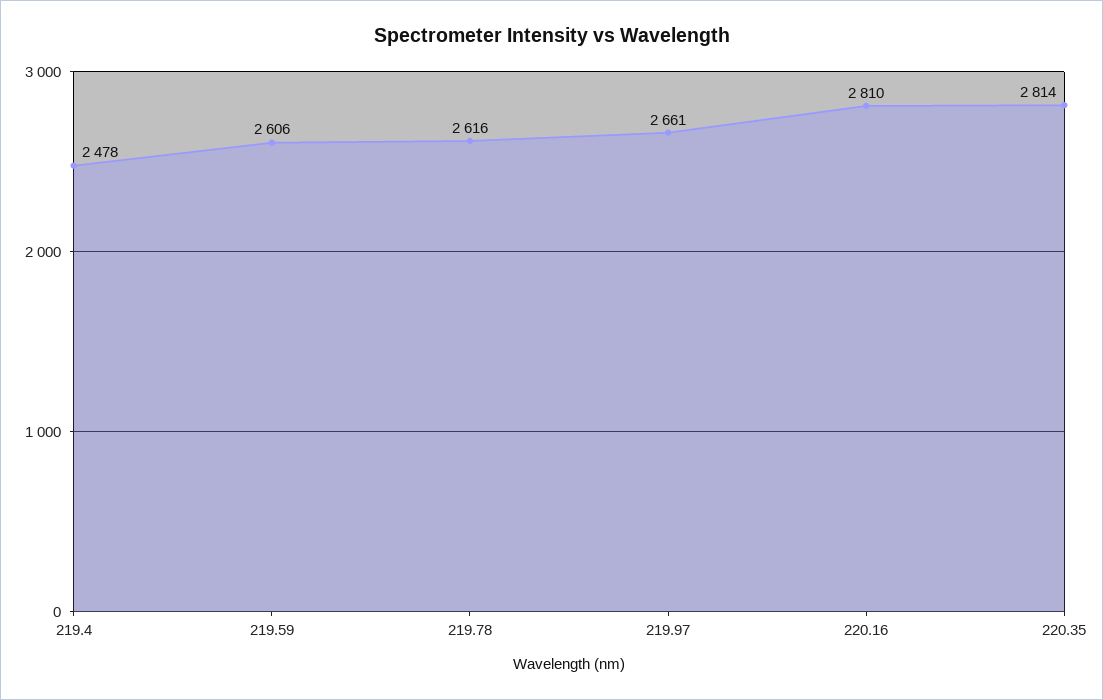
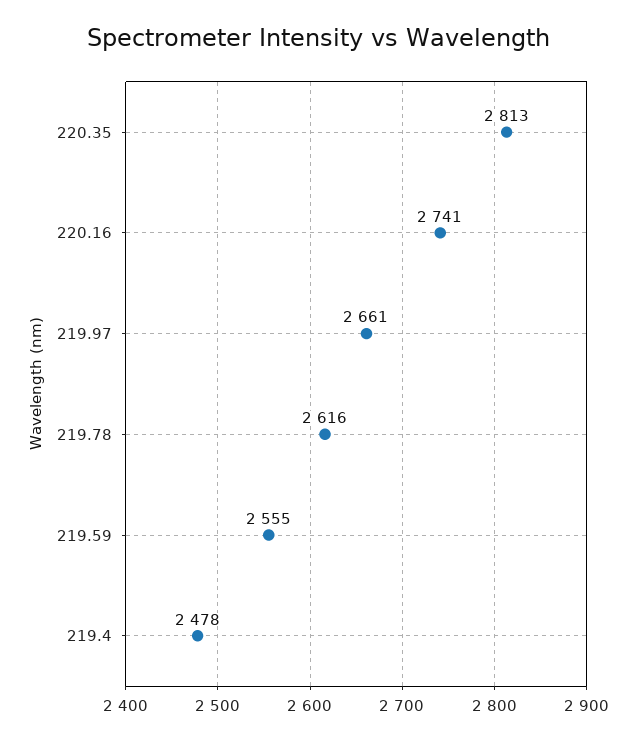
  {
    "219.4": 2478,
-   "219.59": 2606,
+   "219.59": 2555,
    "219.78": 2616,
    "219.97": 2661,
-   "220.16": 2810,
+   "220.16": 2741,
-   "220.35": 2814
+   "220.35": 2813
  }

